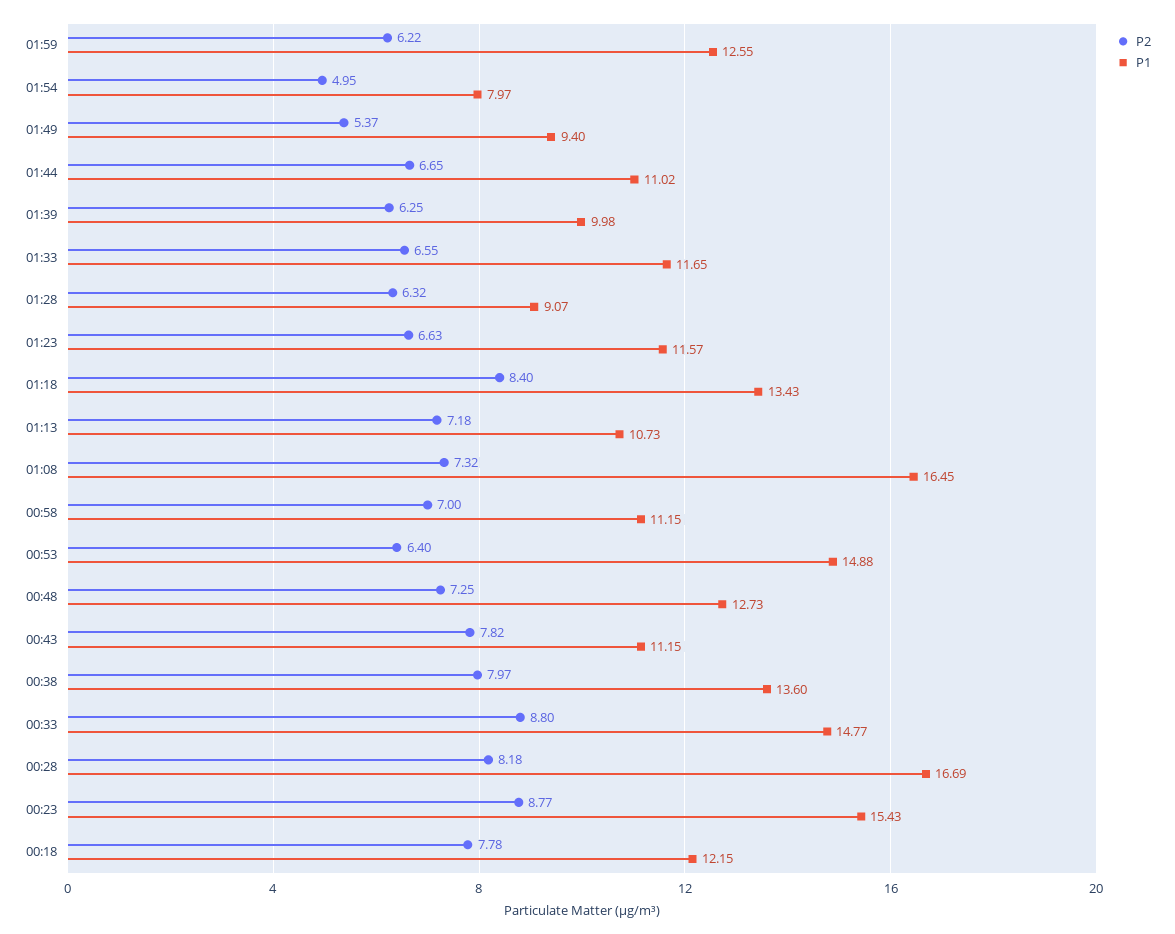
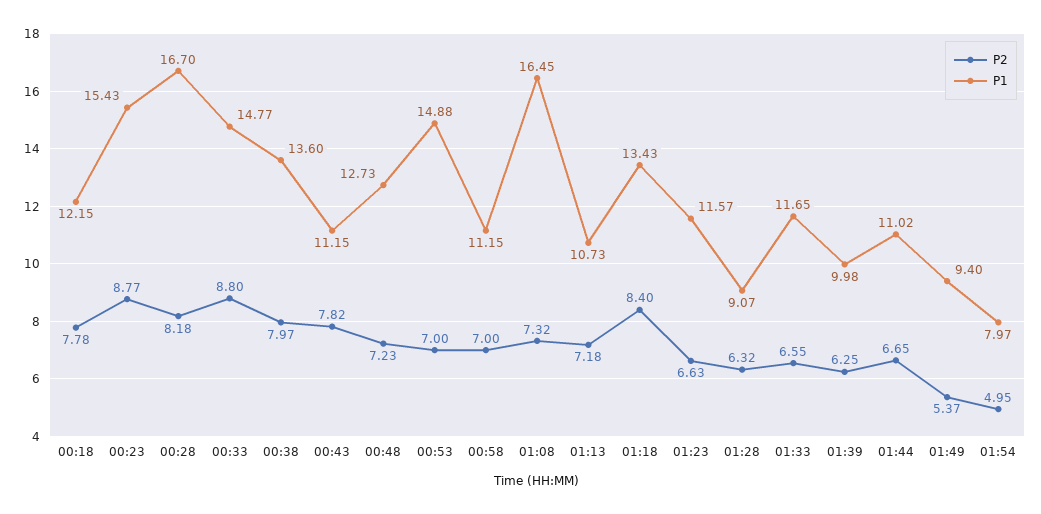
  {
    "P2": {
-     "01:59": 6.22,
      "01:54": 4.95,
      "01:49": 5.37,
      "01:44": 6.65,
      "01:39": 6.25,
      "01:33": 6.55,
      "01:28": 6.32,
      "01:23": 6.63,
      "01:18": 8.4,
      "01:13": 7.18,
      "01:08": 7.32,
      "00:58": 7,
-     "00:53": 6.4,
+     "00:53": 7,
-     "00:48": 7.25,
+     "00:48": 7.23,
      "00:43": 7.82,
      "00:38": 7.97,
      "00:33": 8.8,
      "00:28": 8.18,
      "00:23": 8.77,
      "00:18": 7.78
    },
    "P1": {
-     "01:59": 12.55,
      "01:54": 7.97,
      "01:49": 9.4,
      "01:44": 11.02,
      "01:39": 9.98,
      "01:33": 11.65,
      "01:28": 9.07,
      "01:23": 11.57,
      "01:18": 13.43,
      "01:13": 10.73,
      "01:08": 16.45,
      "00:58": 11.15,
      "00:53": 14.88,
      "00:48": 12.73,
      "00:43": 11.15,
      "00:38": 13.6,
      "00:33": 14.77,
-     "00:28": 16.69,
+     "00:28": 16.7,
      "00:23": 15.43,
      "00:18": 12.15
    }
  }

